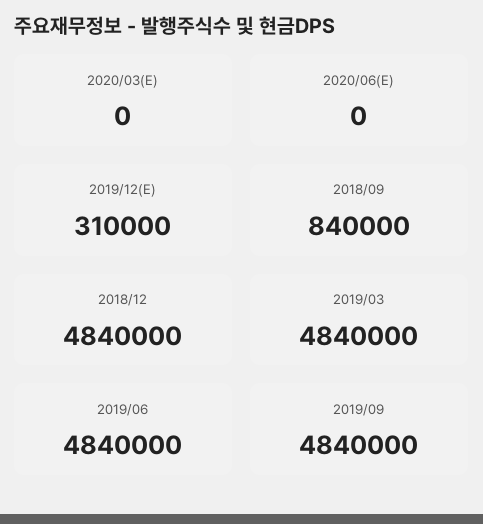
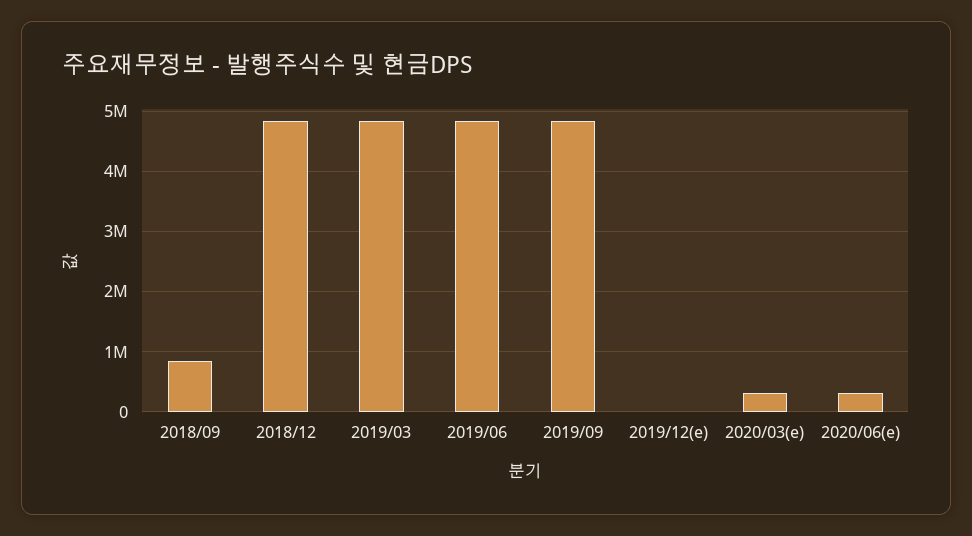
  {
-   "2020/03(E)": 0,
+   "2020/03(E)": 300000,
-   "2020/06(E)": 0,
+   "2020/06(E)": 300000,
-   "2019/12(E)": 310000,
+   "2019/12(E)": 0,
    "2018/09": 840000,
    "2018/12": 4840000,
    "2019/03": 4840000,
    "2019/06": 4840000,
    "2019/09": 4840000
  }

